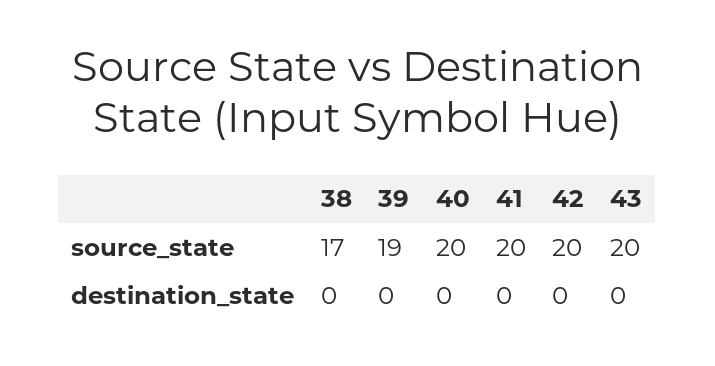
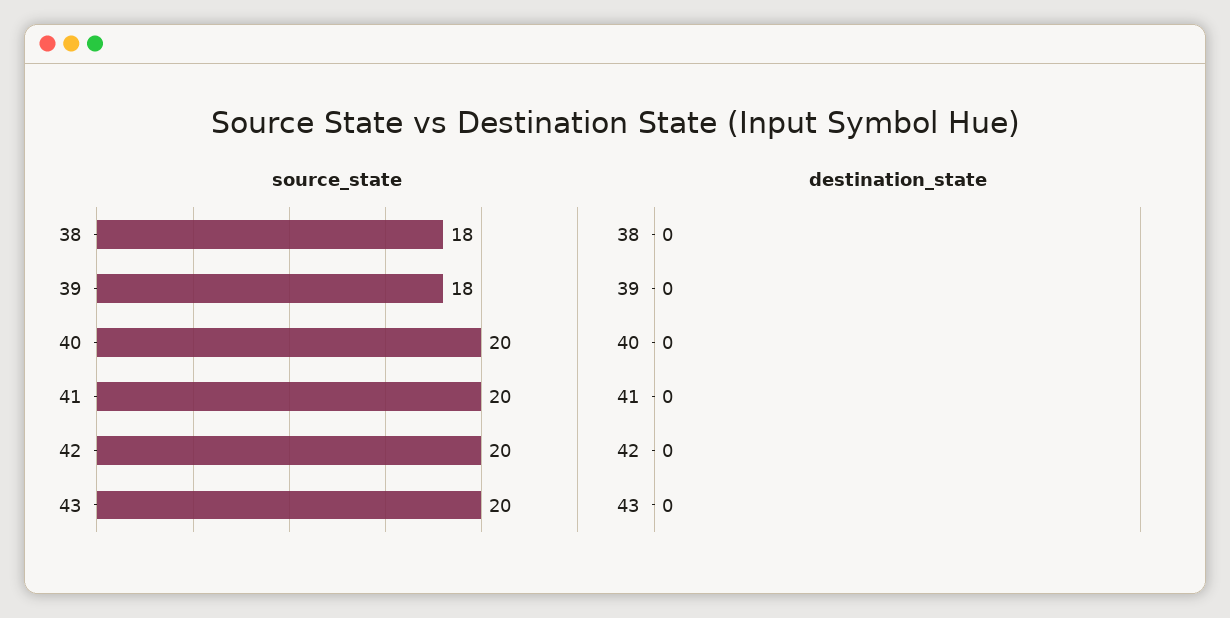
  {
    "source_state": {
-     "38": 17,
+     "38": 18,
-     "39": 19,
+     "39": 18,
      "40": 20,
      "41": 20,
      "42": 20,
      "43": 20
    },
    "destination_state": {
      "38": 0,
      "39": 0,
      "40": 0,
      "41": 0,
      "42": 0,
      "43": 0
    }
  }

